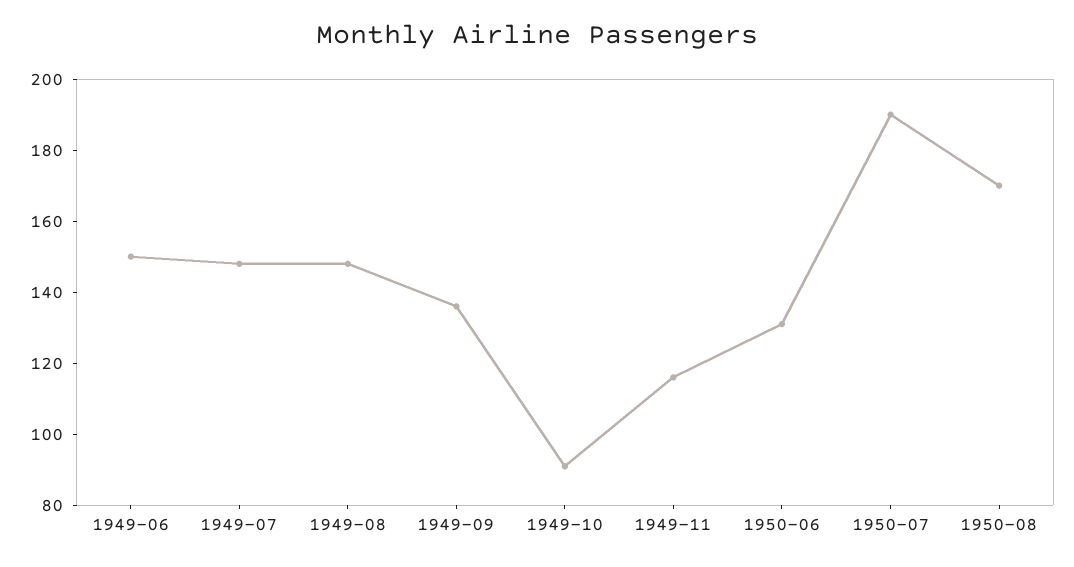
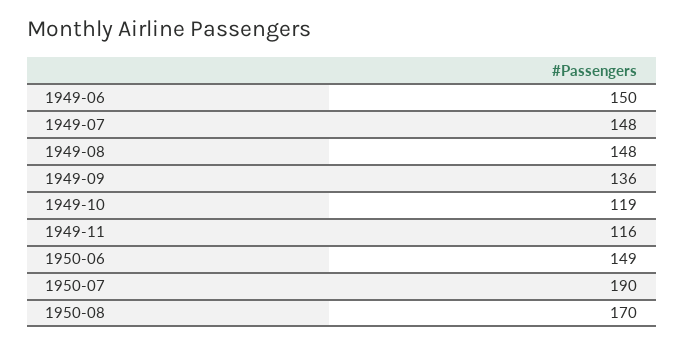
  {
    "1949-06": 150,
    "1949-07": 148,
    "1949-08": 148,
    "1949-09": 136,
-   "1949-10": 90,
+   "1949-10": 119,
    "1949-11": 116,
-   "1950-06": 130,
+   "1950-06": 149,
    "1950-07": 190,
    "1950-08": 170
  }

